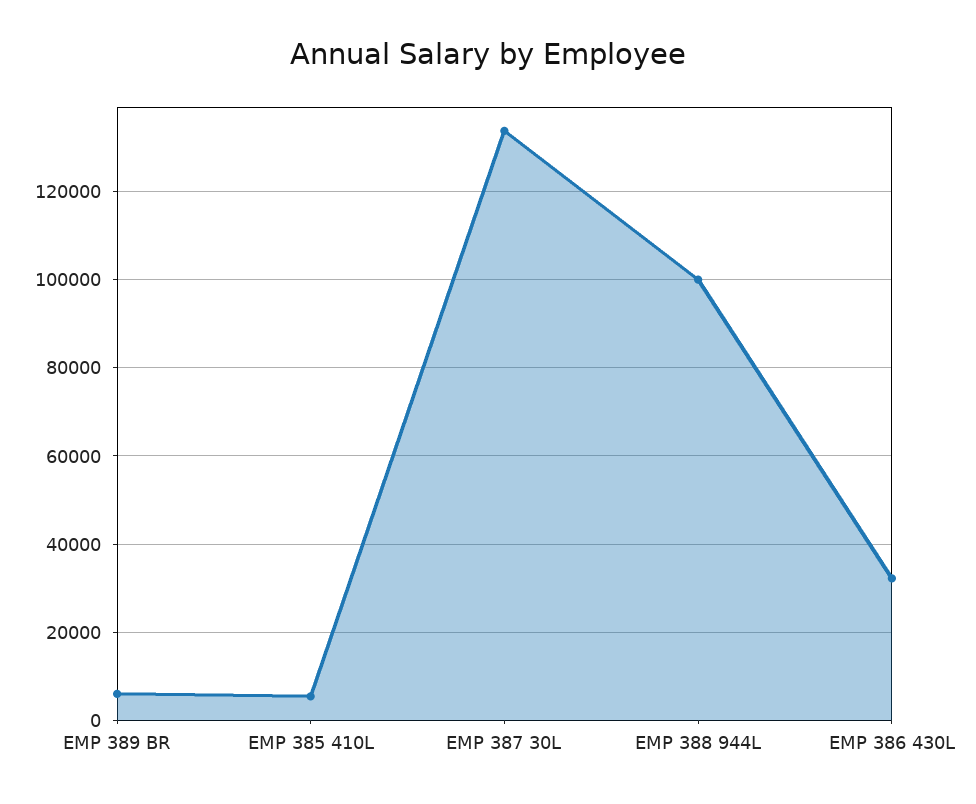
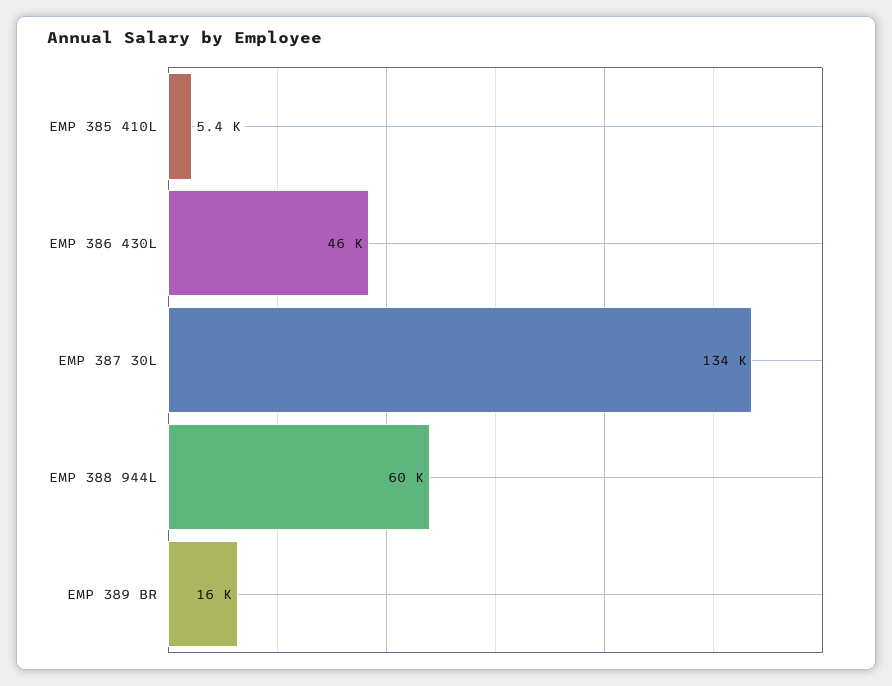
  {
-   "EMP 389 BR": 6000,
+   "EMP 389 BR": 16000,
    "EMP 385 410L": 5400,
    "EMP 387 30L": 134000,
-   "EMP 388 944L": 100000,
+   "EMP 388 944L": 60000,
-   "EMP 386 430L": 32000
+   "EMP 386 430L": 46000
  }

